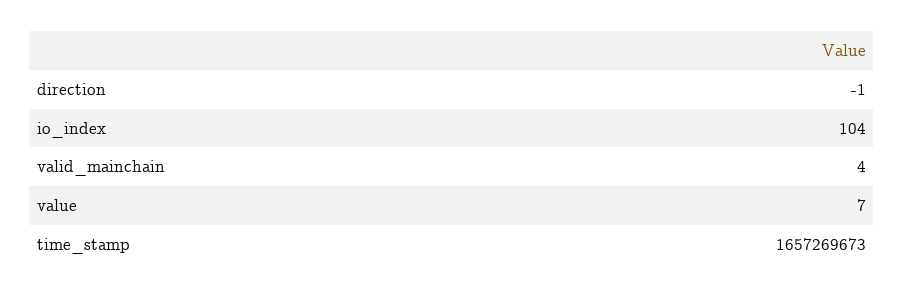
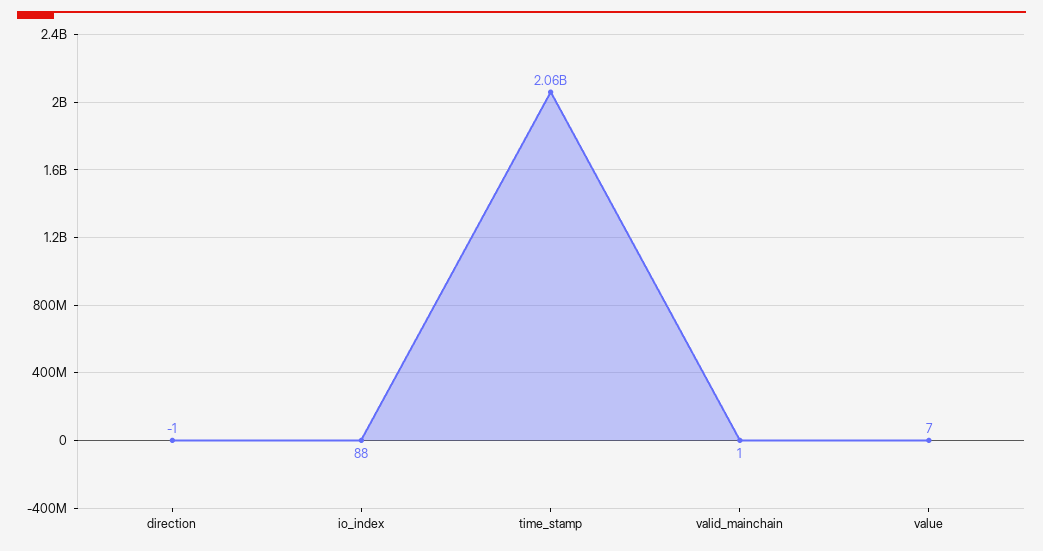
  {
    "direction": -1,
-   "io_index": 104,
+   "io_index": 88,
-   "valid_mainchain": 4,
+   "valid_mainchain": 1,
    "value": 7,
-   "time_stamp": 1657269673
+   "time_stamp": 2060000000
  }

